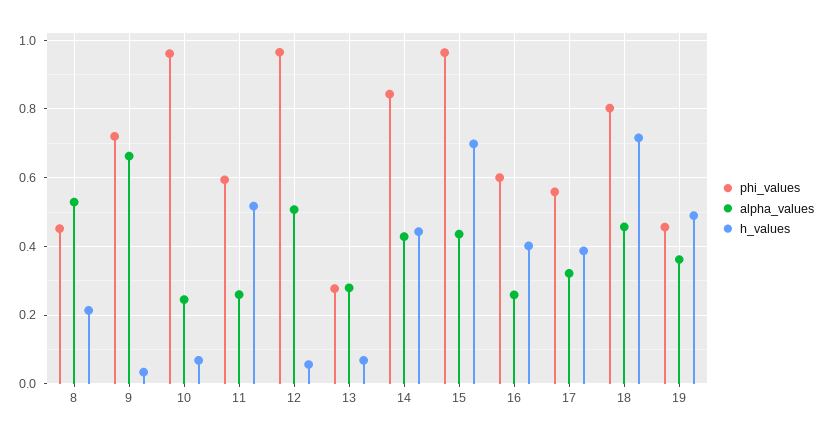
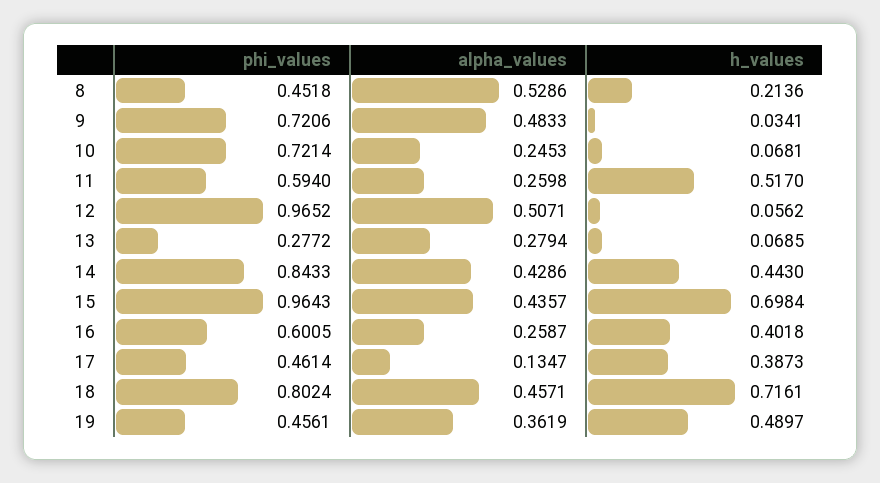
  {
    "phi_values": {
      "8": 0.4518,
      "9": 0.7206,
-     "10": 0.96,
+     "10": 0.7214,
      "11": 0.594,
      "12": 0.9652,
      "13": 0.2772,
      "14": 0.8433,
      "15": 0.9643,
      "16": 0.6005,
-     "17": 0.56,
+     "17": 0.4614,
      "18": 0.8024,
      "19": 0.4561
    },
    "alpha_values": {
      "8": 0.5286,
-     "9": 0.66,
+     "9": 0.4833,
      "10": 0.2453,
      "11": 0.2598,
      "12": 0.5071,
      "13": 0.2794,
      "14": 0.4286,
      "15": 0.4357,
      "16": 0.2587,
-     "17": 0.32,
+     "17": 0.1347,
      "18": 0.4571,
      "19": 0.3619
    },
    "h_values": {
      "8": 0.2136,
      "9": 0.0341,
      "10": 0.0681,
      "11": 0.517,
      "12": 0.0562,
      "13": 0.0685,
      "14": 0.443,
      "15": 0.6984,
      "16": 0.4018,
      "17": 0.3873,
      "18": 0.7161,
      "19": 0.4897
    }
  }

